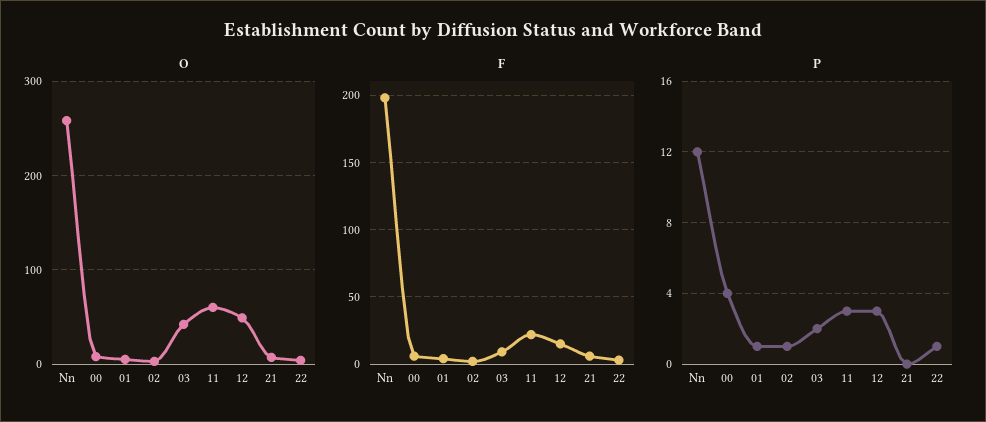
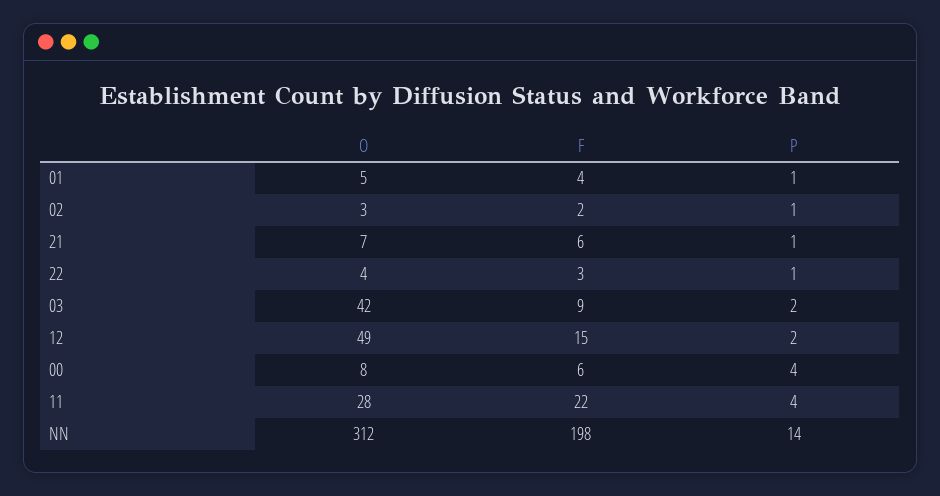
  {
    "O": {
-     "Nn": 260,
+     "Nn": 312,
      "00": 8,
      "01": 5,
      "02": 3,
      "03": 42,
-     "11": 60,
+     "11": 28,
      "12": 49,
      "21": 7,
      "22": 4
    },
    "F": {
      "Nn": 198,
      "00": 6,
      "01": 4,
      "02": 2,
      "03": 9,
      "11": 22,
      "12": 15,
      "21": 6,
      "22": 3
    },
    "P": {
-     "Nn": 12,
+     "Nn": 14,
      "00": 4,
      "01": 1,
      "02": 1,
      "03": 2,
-     "11": 3,
+     "11": 4,
-     "12": 3,
+     "12": 2,
-     "21": 0,
+     "21": 1,
      "22": 1
    }
  }

